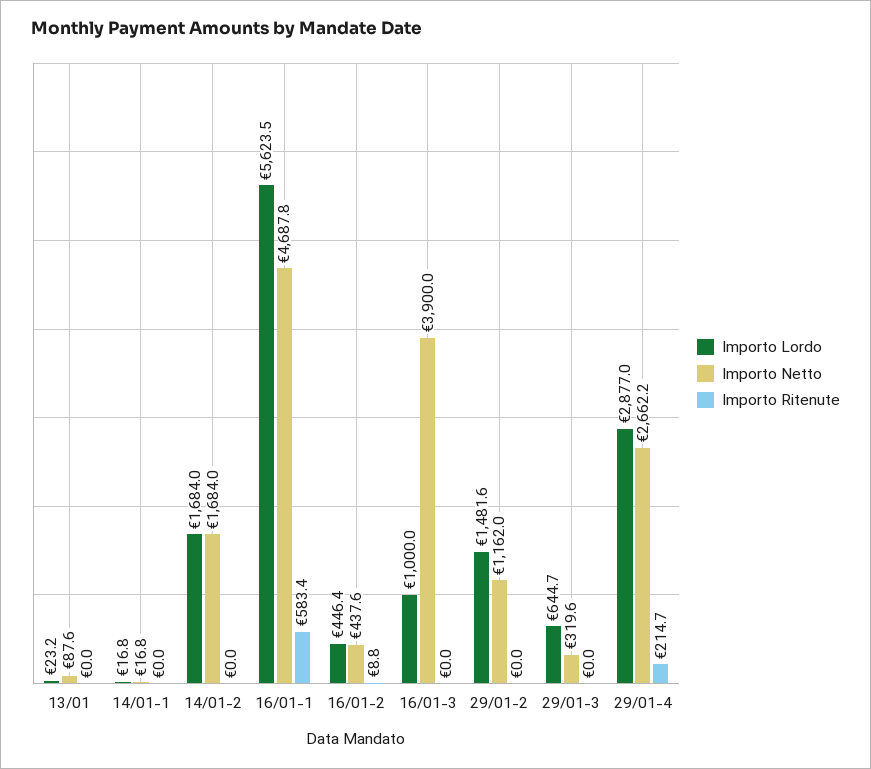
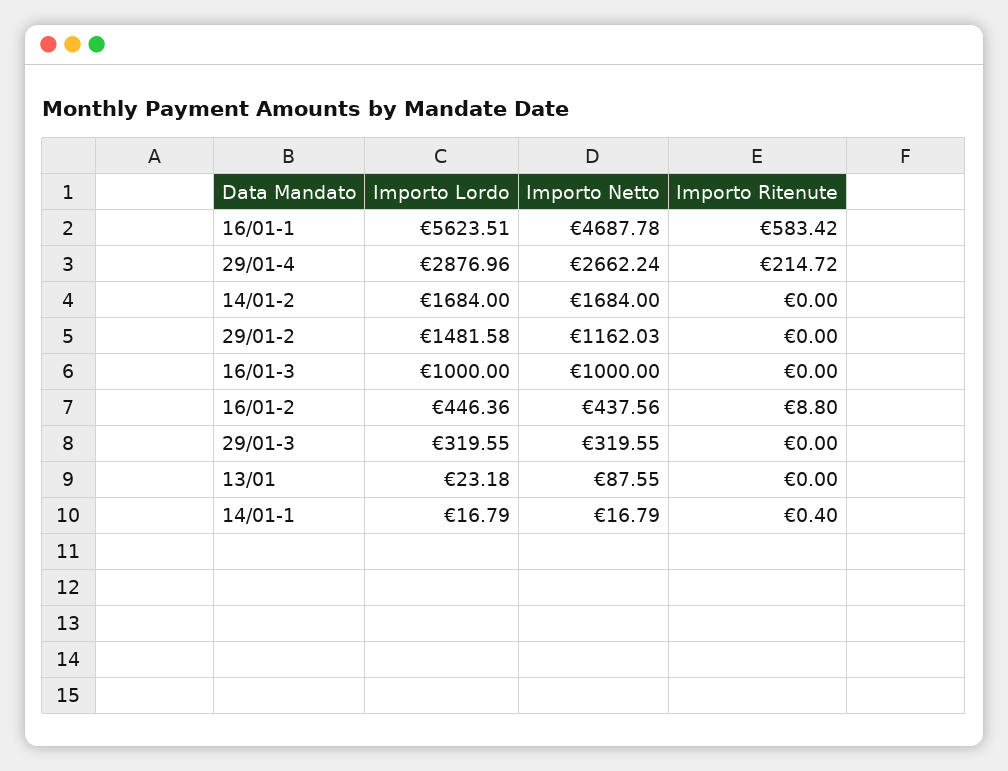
  {
    "Importo Lordo": {
      "13/01": 23.18,
      "14/01-1": 16.79,
      "14/01-2": 1684,
      "16/01-1": 5623.51,
      "16/01-2": 446.36,
      "16/01-3": 1000,
      "29/01-2": 1481.58,
-     "29/01-3": 644.7,
+     "29/01-3": 319.55,
      "29/01-4": 2876.96
    },
    "Importo Netto": {
      "13/01": 87.55,
      "14/01-1": 16.79,
      "14/01-2": 1684,
      "16/01-1": 4687.78,
      "16/01-2": 437.56,
-     "16/01-3": 3900,
+     "16/01-3": 1000,
      "29/01-2": 1162.03,
      "29/01-3": 319.55,
      "29/01-4": 2662.24
    },
    "Importo Ritenute": {
      "13/01": 0,
-     "14/01-1": 0,
+     "14/01-1": 0.4,
      "14/01-2": 0,
      "16/01-1": 583.42,
      "16/01-2": 8.8,
      "16/01-3": 0,
      "29/01-2": 0,
      "29/01-3": 0,
      "29/01-4": 214.72
    }
  }

